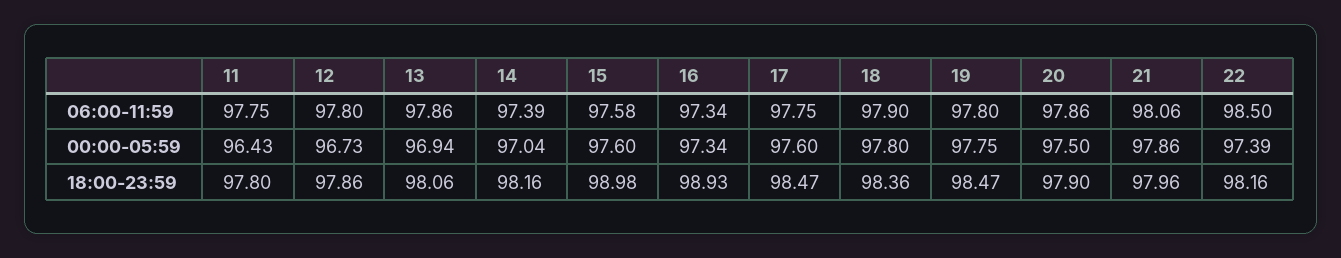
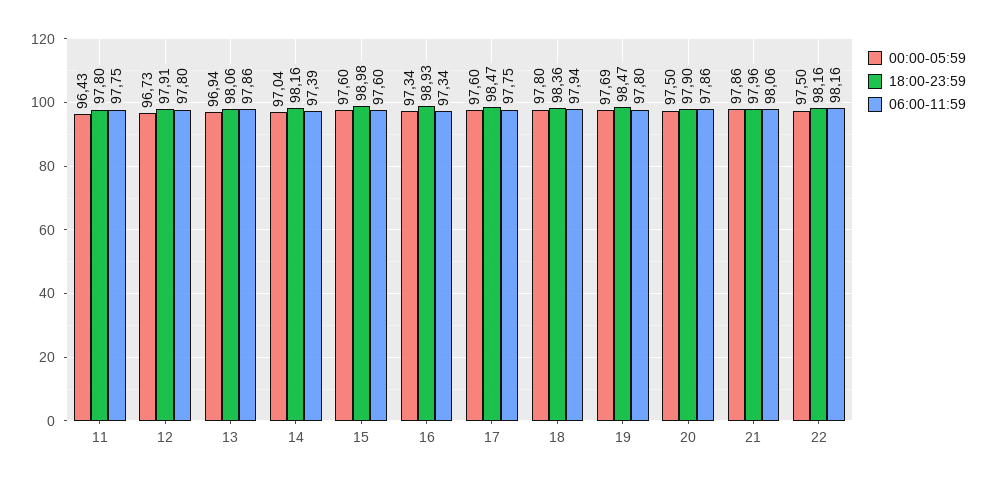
  {
    "06:00-11:59": {
      "11": 97.75,
      "12": 97.8,
      "13": 97.86,
      "14": 97.39,
-     "15": 97.58,
+     "15": 97.6,
      "16": 97.34,
      "17": 97.75,
-     "18": 97.9,
+     "18": 97.94,
      "19": 97.8,
      "20": 97.86,
      "21": 98.06,
-     "22": 98.5
+     "22": 98.16
    },
    "00:00-05:59": {
      "11": 96.43,
      "12": 96.73,
      "13": 96.94,
      "14": 97.04,
      "15": 97.6,
      "16": 97.34,
      "17": 97.6,
      "18": 97.8,
-     "19": 97.75,
+     "19": 97.69,
      "20": 97.5,
      "21": 97.86,
-     "22": 97.39
+     "22": 97.5
    },
    "18:00-23:59": {
      "11": 97.8,
-     "12": 97.86,
+     "12": 97.91,
      "13": 98.06,
      "14": 98.16,
      "15": 98.98,
      "16": 98.93,
      "17": 98.47,
      "18": 98.36,
      "19": 98.47,
      "20": 97.9,
      "21": 97.96,
      "22": 98.16
    }
  }

